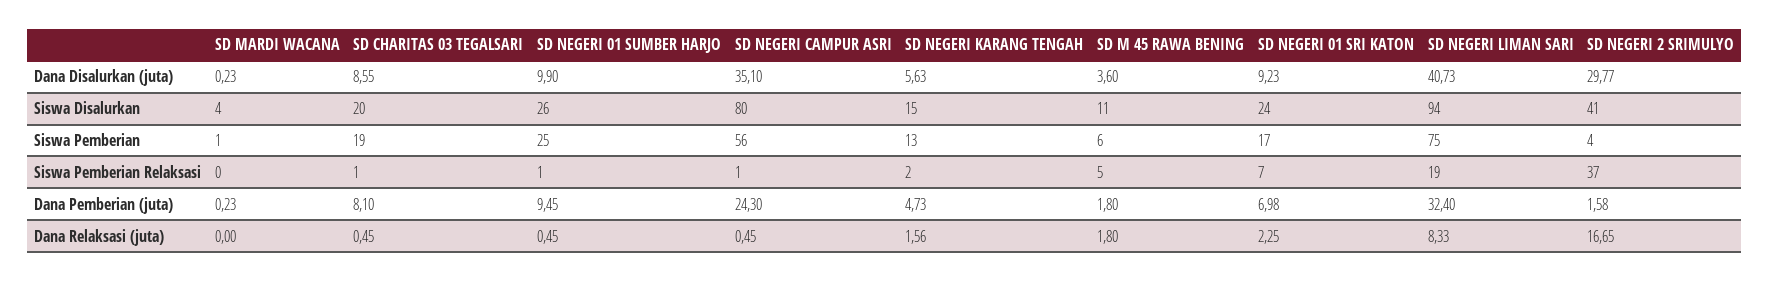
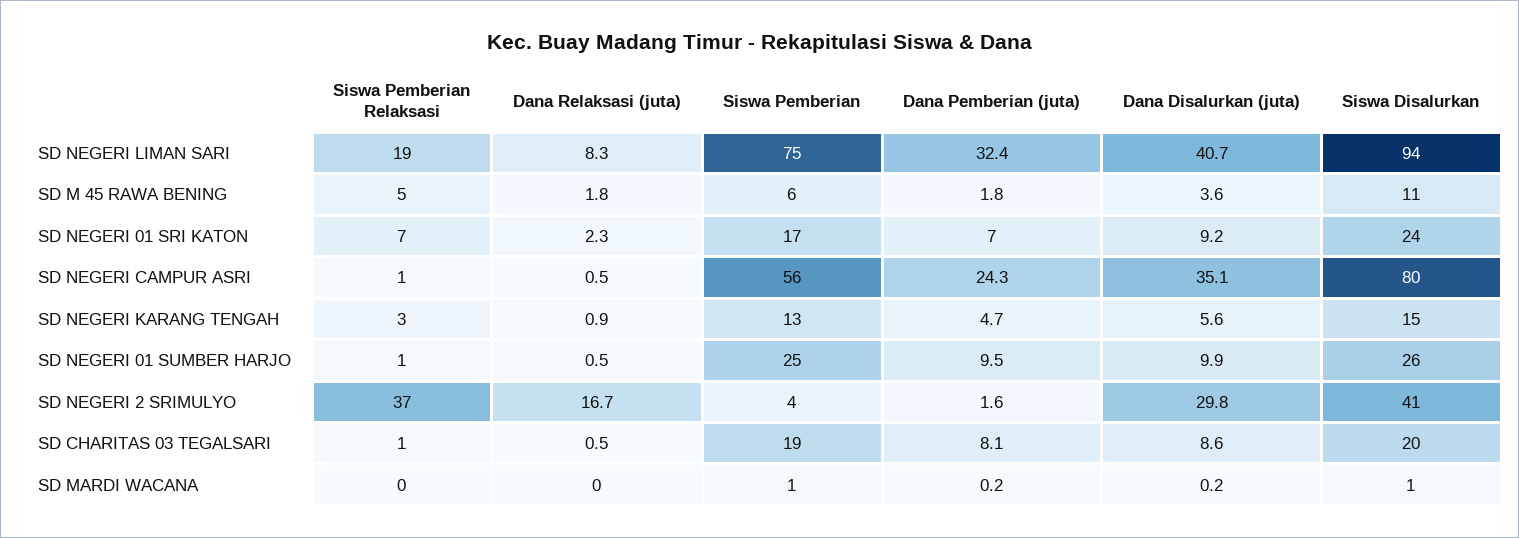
  {
    "SD MARDI WACANA": {
      "Dana Disalurkan (juta)": 0.23,
-     "Siswa Disalurkan": 4,
+     "Siswa Disalurkan": 1,
      "Siswa Pemberian": 1,
      "Siswa Pemberian Relaksasi": 0,
      "Dana Pemberian (juta)": 0.23,
      "Dana Relaksasi (juta)": 0
    },
    "SD CHARITAS 03 TEGALSARI": {
      "Dana Disalurkan (juta)": 8.55,
      "Siswa Disalurkan": 20,
      "Siswa Pemberian": 19,
      "Siswa Pemberian Relaksasi": 1,
      "Dana Pemberian (juta)": 8.1,
      "Dana Relaksasi (juta)": 0.45
    },
    "SD NEGERI 01 SUMBER HARJO": {
      "Dana Disalurkan (juta)": 9.9,
      "Siswa Disalurkan": 26,
      "Siswa Pemberian": 25,
      "Siswa Pemberian Relaksasi": 1,
      "Dana Pemberian (juta)": 9.45,
      "Dana Relaksasi (juta)": 0.45
    },
    "SD NEGERI CAMPUR ASRI": {
      "Dana Disalurkan (juta)": 35.1,
      "Siswa Disalurkan": 80,
      "Siswa Pemberian": 56,
      "Siswa Pemberian Relaksasi": 1,
      "Dana Pemberian (juta)": 24.3,
      "Dana Relaksasi (juta)": 0.45
    },
    "SD NEGERI KARANG TENGAH": {
      "Dana Disalurkan (juta)": 5.63,
      "Siswa Disalurkan": 15,
      "Siswa Pemberian": 13,
-     "Siswa Pemberian Relaksasi": 2,
+     "Siswa Pemberian Relaksasi": 3,
      "Dana Pemberian (juta)": 4.73,
-     "Dana Relaksasi (juta)": 1.56
+     "Dana Relaksasi (juta)": 0.9
    },
    "SD M 45 RAWA BENING": {
      "Dana Disalurkan (juta)": 3.6,
      "Siswa Disalurkan": 11,
      "Siswa Pemberian": 6,
      "Siswa Pemberian Relaksasi": 5,
      "Dana Pemberian (juta)": 1.8,
      "Dana Relaksasi (juta)": 1.8
    },
    "SD NEGERI 01 SRI KATON": {
      "Dana Disalurkan (juta)": 9.23,
      "Siswa Disalurkan": 24,
      "Siswa Pemberian": 17,
      "Siswa Pemberian Relaksasi": 7,
      "Dana Pemberian (juta)": 6.98,
      "Dana Relaksasi (juta)": 2.25
    },
    "SD NEGERI LIMAN SARI": {
      "Dana Disalurkan (juta)": 40.73,
      "Siswa Disalurkan": 94,
      "Siswa Pemberian": 75,
      "Siswa Pemberian Relaksasi": 19,
      "Dana Pemberian (juta)": 32.4,
      "Dana Relaksasi (juta)": 8.33
    },
    "SD NEGERI 2 SRIMULYO": {
      "Dana Disalurkan (juta)": 29.77,
      "Siswa Disalurkan": 41,
      "Siswa Pemberian": 4,
      "Siswa Pemberian Relaksasi": 37,
      "Dana Pemberian (juta)": 1.58,
      "Dana Relaksasi (juta)": 16.65
    }
  }

